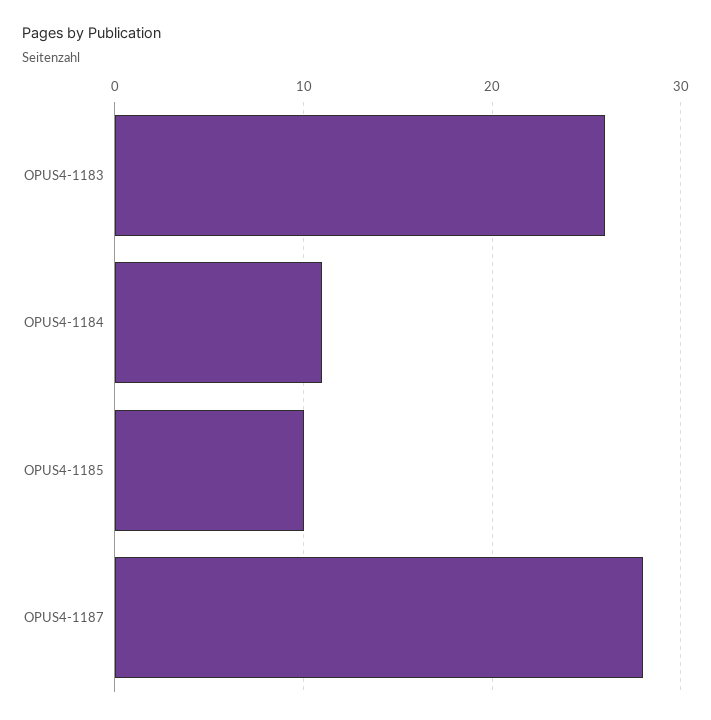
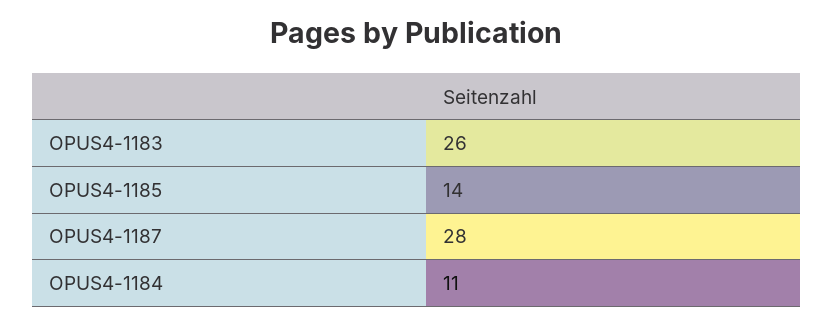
  {
    "OPUS4-1183": 26,
    "OPUS4-1184": 11,
-   "OPUS4-1185": 10,
+   "OPUS4-1185": 14,
    "OPUS4-1187": 28
  }

